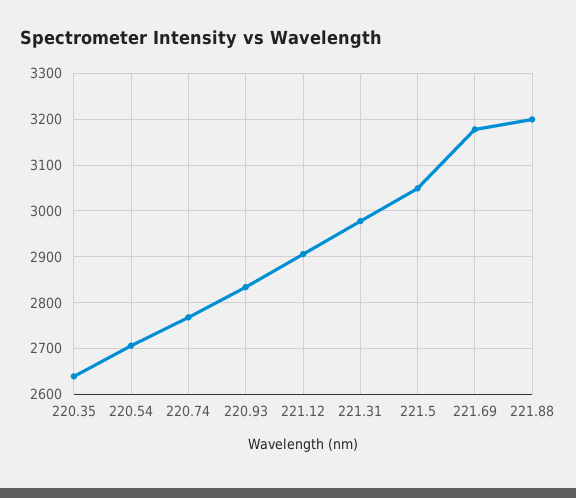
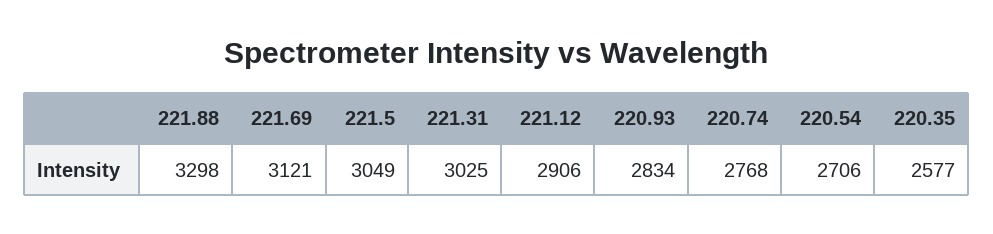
  {
-   "220.35": 2640,
+   "220.35": 2577,
    "220.54": 2706,
    "220.74": 2768,
    "220.93": 2834,
    "221.12": 2906,
-   "221.31": 2980,
+   "221.31": 3025,
    "221.5": 3049,
-   "221.69": 3180,
+   "221.69": 3121,
-   "221.88": 3200
+   "221.88": 3298
  }

